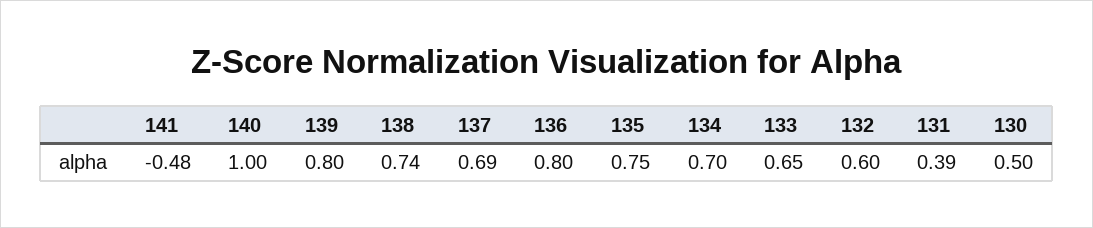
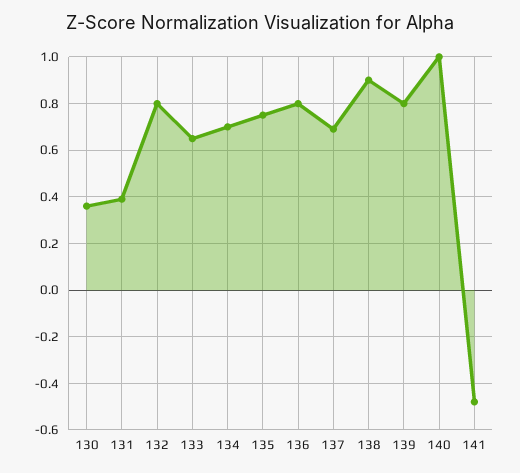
  {
    "141": -0.48,
    "140": 1,
    "139": 0.8,
-   "138": 0.74,
+   "138": 0.9,
    "137": 0.69,
    "136": 0.8,
    "135": 0.75,
    "134": 0.7,
    "133": 0.65,
-   "132": 0.6,
+   "132": 0.8,
    "131": 0.39,
-   "130": 0.5
+   "130": 0.35
  }

